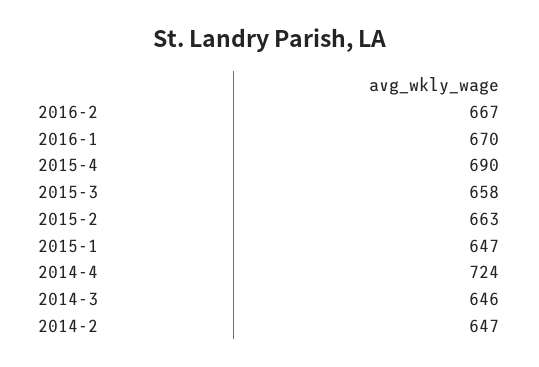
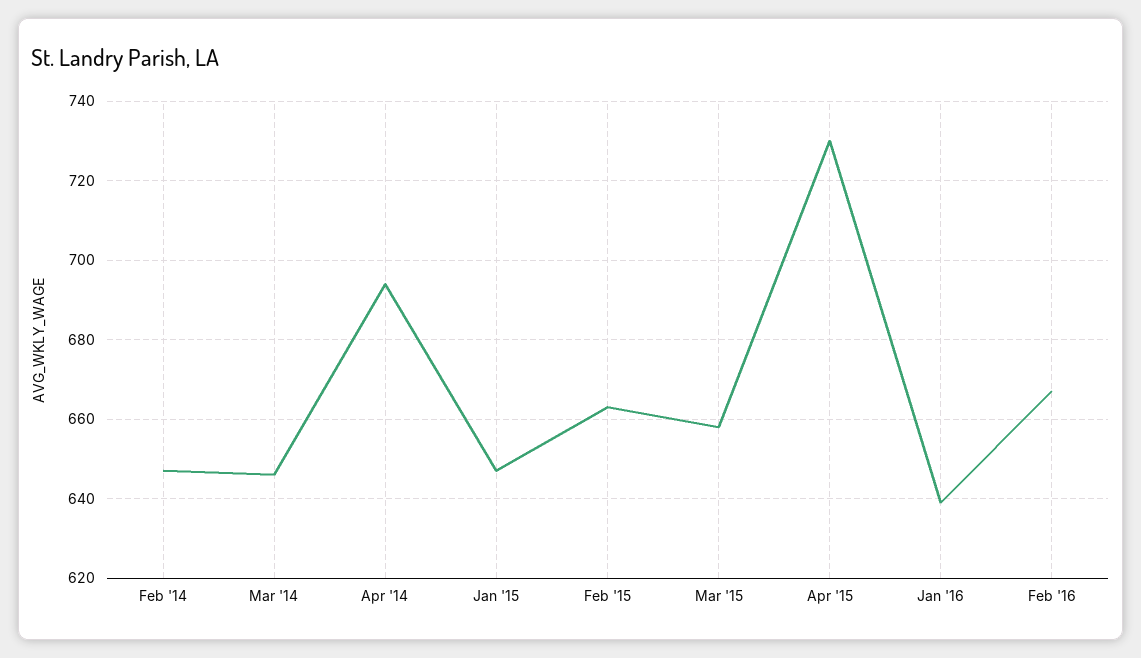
  {
    "2016-2": 667,
-   "2016-1": 670,
+   "2016-1": 640,
-   "2015-4": 690,
+   "2015-4": 730,
    "2015-3": 658,
    "2015-2": 663,
    "2015-1": 647,
-   "2014-4": 724,
+   "2014-4": 695,
    "2014-3": 646,
    "2014-2": 647
  }

